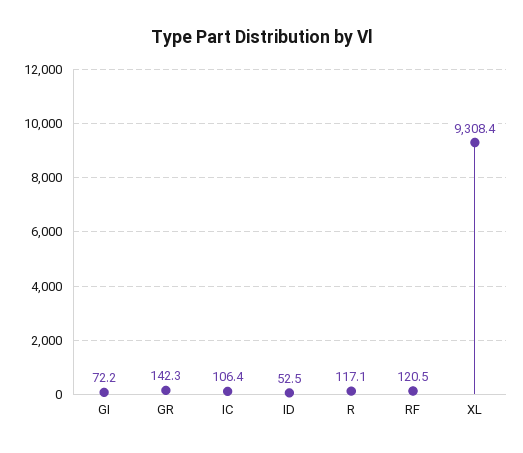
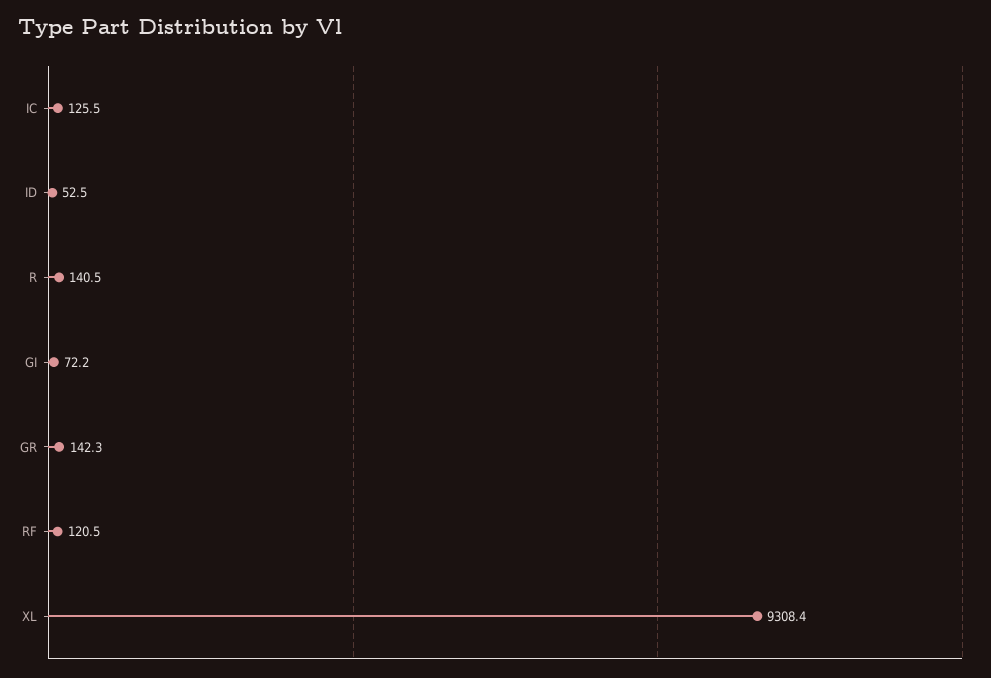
  {
    "GI": 72.2,
    "GR": 142.3,
-   "IC": 106.4,
+   "IC": 125.5,
    "ID": 52.5,
-   "R": 117.1,
+   "R": 140.5,
    "RF": 120.5,
    "XL": 9308.4
  }

